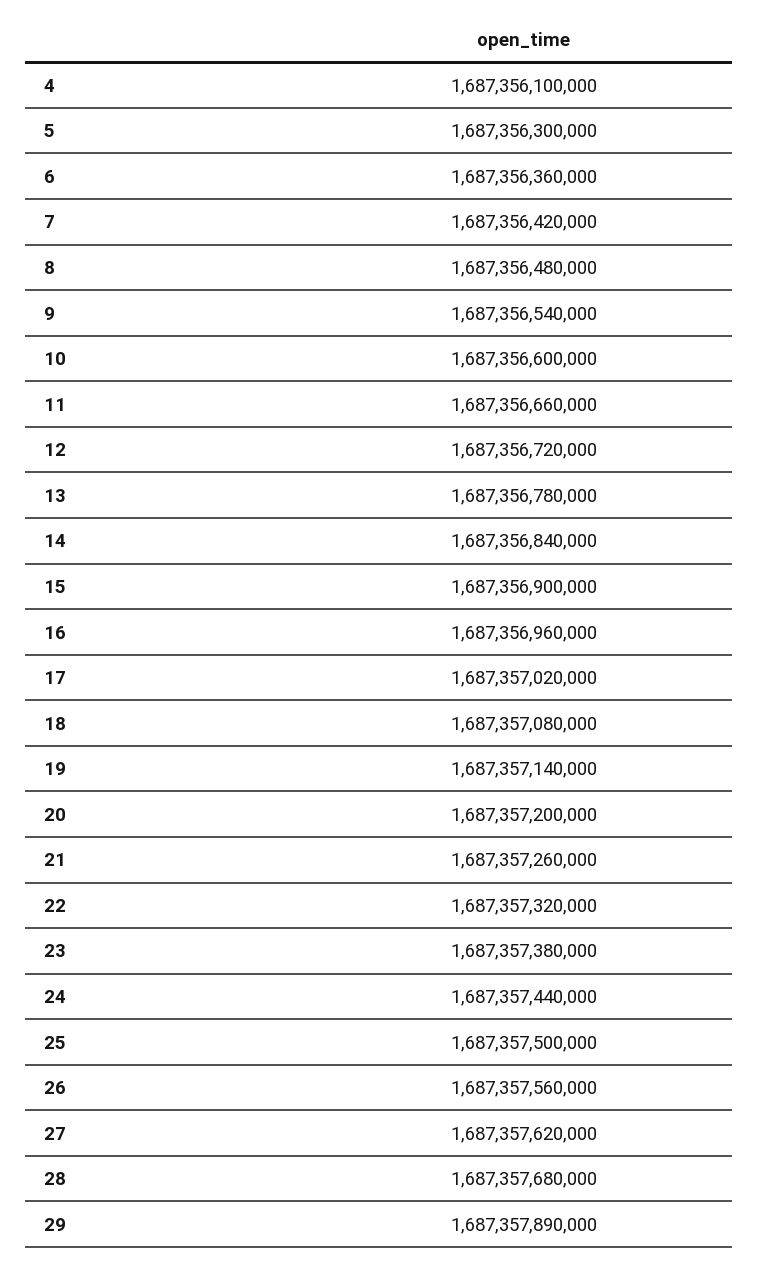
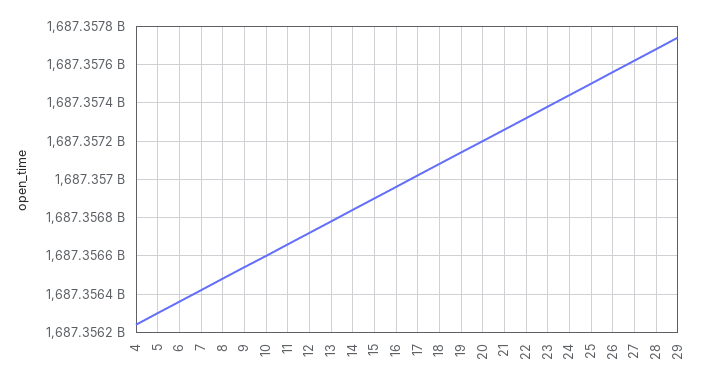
  {
-   "4": 1687356100000,
+   "4": 1687356250000,
    "5": 1687356300000,
    "6": 1687356360000,
    "7": 1687356420000,
    "8": 1687356480000,
    "9": 1687356540000,
    "10": 1687356600000,
    "11": 1687356660000,
    "12": 1687356720000,
    "13": 1687356780000,
    "14": 1687356840000,
    "15": 1687356900000,
    "16": 1687356960000,
    "17": 1687357020000,
    "18": 1687357080000,
    "19": 1687357140000,
    "20": 1687357200000,
    "21": 1687357260000,
    "22": 1687357320000,
    "23": 1687357380000,
    "24": 1687357440000,
    "25": 1687357500000,
    "26": 1687357560000,
    "27": 1687357620000,
    "28": 1687357680000,
-   "29": 1687357890000
+   "29": 1687357750000
  }

